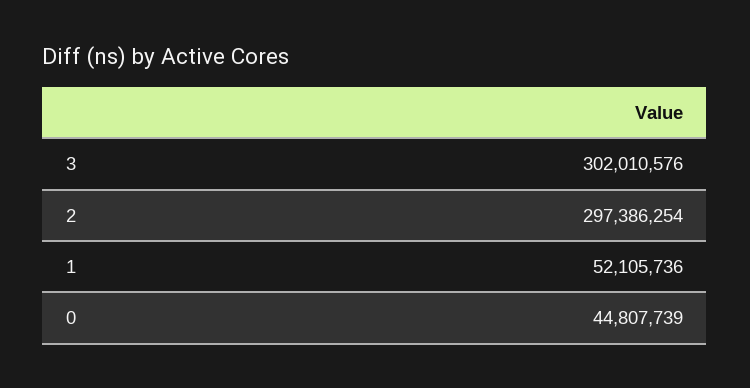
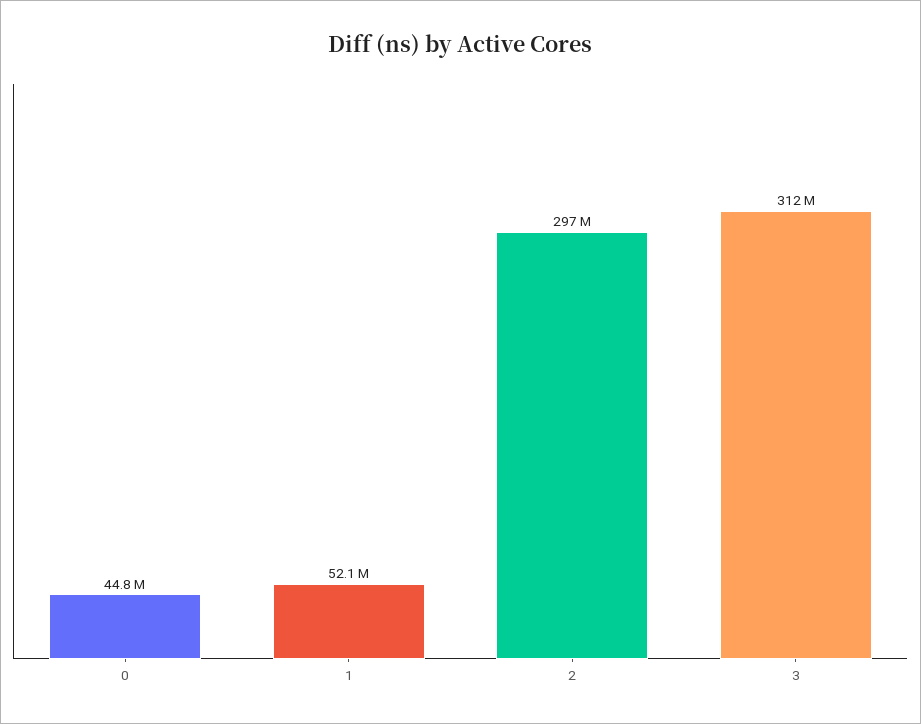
  {
-   "3": 302010576,
+   "3": 312000000,
    "2": 297386254,
    "1": 52105736,
    "0": 44807739
  }

